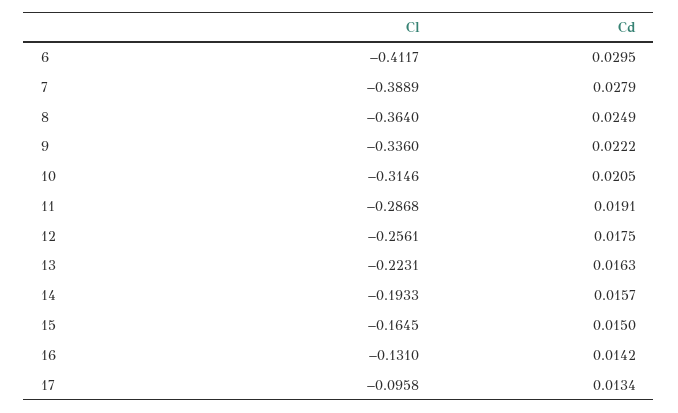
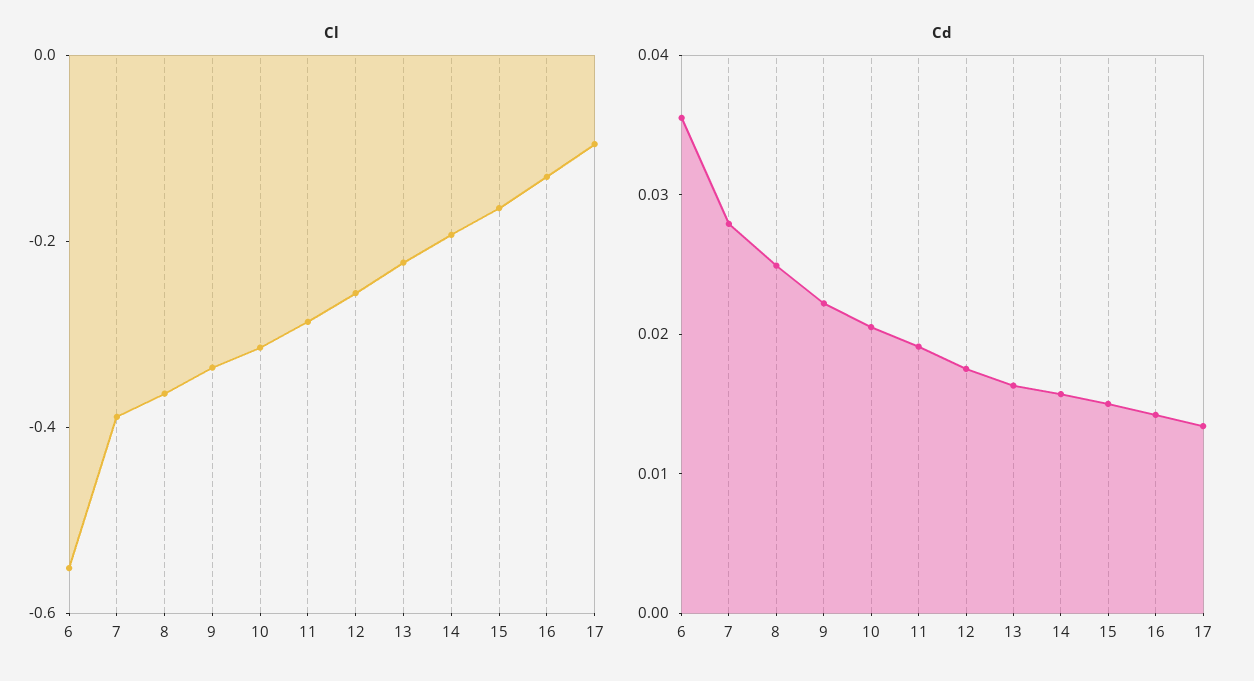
  {
    "Cl": {
-     "6": -0.4117,
+     "6": -0.55,
      "7": -0.3889,
      "8": -0.364,
      "9": -0.336,
      "10": -0.3146,
      "11": -0.2868,
      "12": -0.2561,
      "13": -0.2231,
      "14": -0.1933,
      "15": -0.1645,
      "16": -0.131,
      "17": -0.0958
    },
    "Cd": {
-     "6": 0.0295,
+     "6": 0.036,
      "7": 0.0279,
      "8": 0.0249,
      "9": 0.0222,
      "10": 0.0205,
      "11": 0.0191,
      "12": 0.0175,
      "13": 0.0163,
      "14": 0.0157,
      "15": 0.015,
      "16": 0.0142,
      "17": 0.0134
    }
  }

